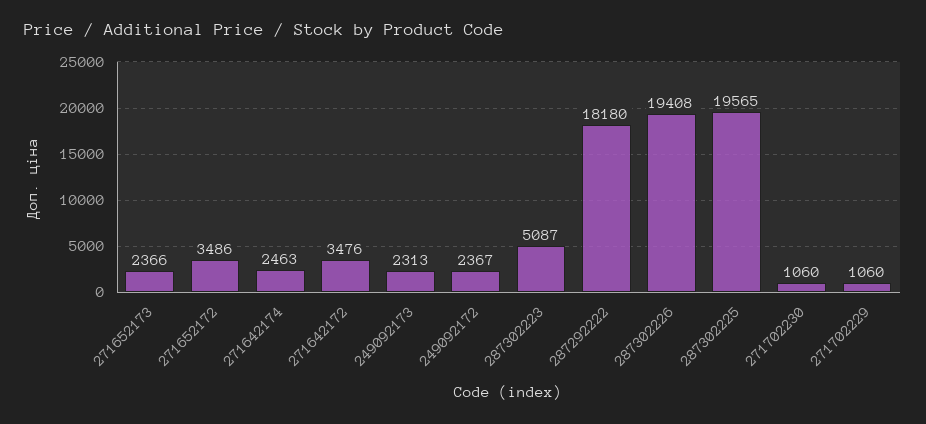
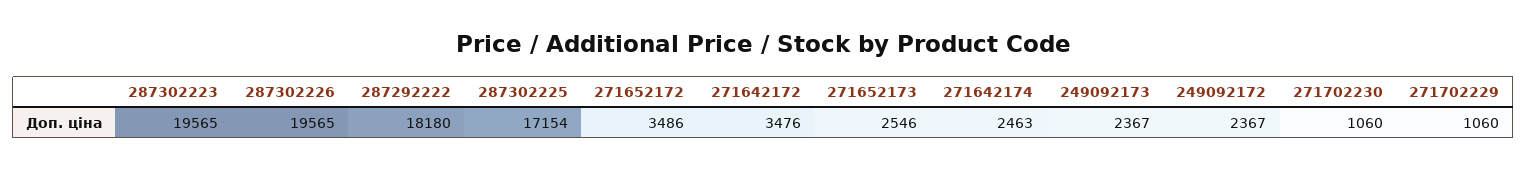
  {
-   "271652173": 2366,
+   "271652173": 2546,
    "271652172": 3486,
    "271642174": 2463,
    "271642172": 3476,
-   "249092173": 2313,
+   "249092173": 2367,
    "249092172": 2367,
-   "287302223": 5087,
+   "287302223": 19565,
    "287292222": 18180,
-   "287302226": 19408,
+   "287302226": 19565,
-   "287302225": 19565,
+   "287302225": 17154,
    "271702230": 1060,
    "271702229": 1060
  }

